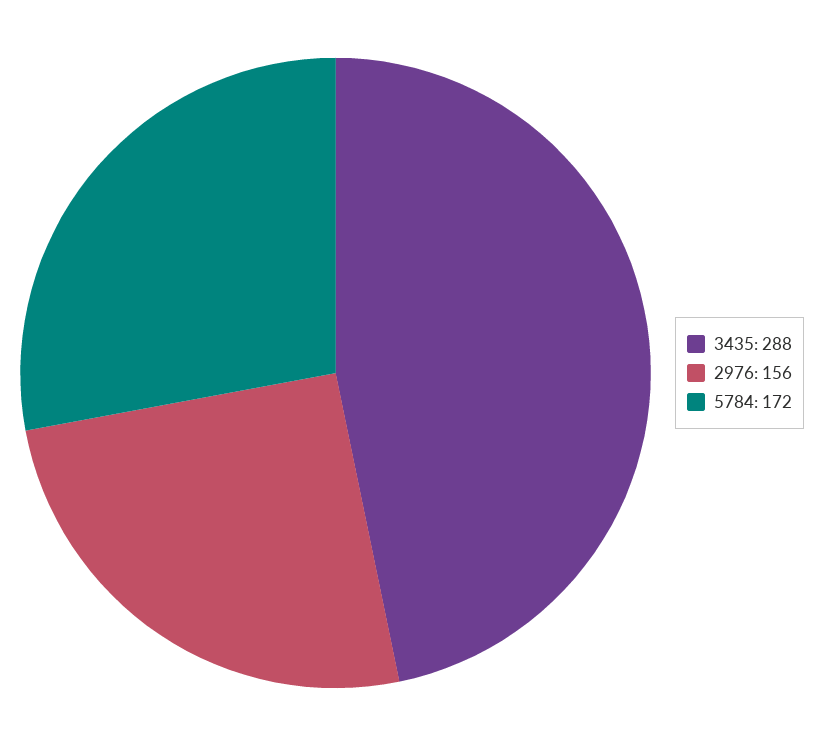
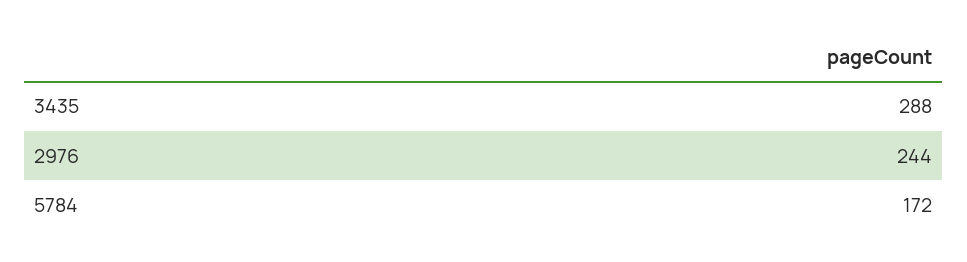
  {
    "3435": 288,
-   "2976": 156,
+   "2976": 244,
    "5784": 172
  }

